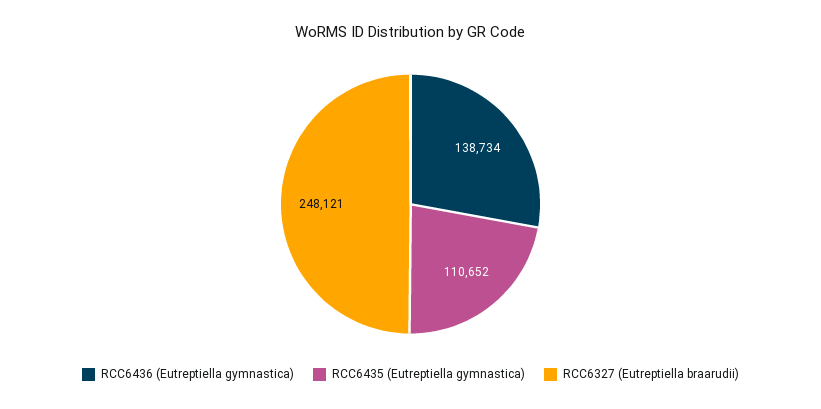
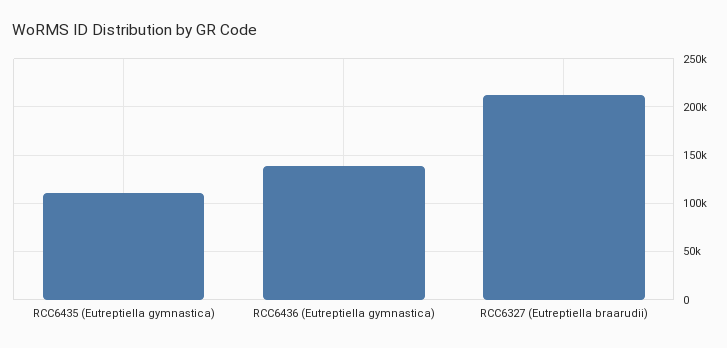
  {
    "RCC6436 (Eutreptiella gymnastica)": 138734,
    "RCC6435 (Eutreptiella gymnastica)": 110652,
-   "RCC6327 (Eutreptiella braarudii)": 248121
+   "RCC6327 (Eutreptiella braarudii)": 210000
  }

